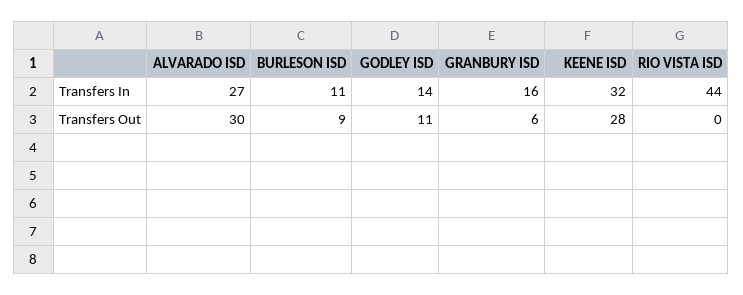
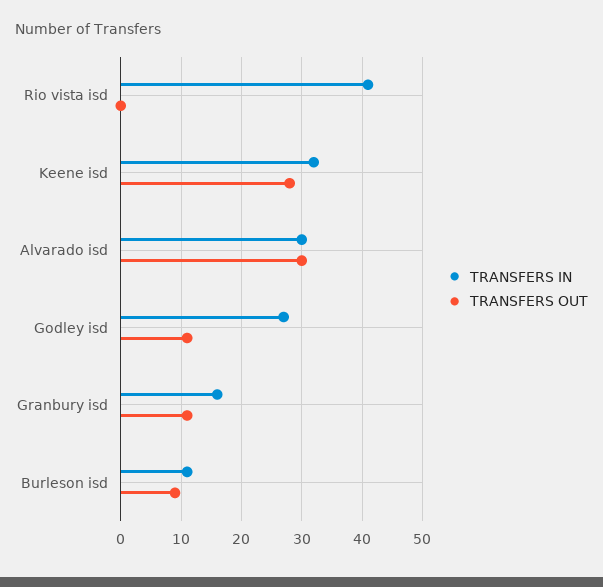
  {
    "Transfers In": {
-     "ALVARADO ISD": 27,
+     "ALVARADO ISD": 30,
      "BURLESON ISD": 11,
-     "GODLEY ISD": 14,
+     "GODLEY ISD": 27,
      "GRANBURY ISD": 16,
      "KEENE ISD": 32,
-     "RIO VISTA ISD": 44
+     "RIO VISTA ISD": 41
    },
    "Transfers Out": {
      "ALVARADO ISD": 30,
      "BURLESON ISD": 9,
      "GODLEY ISD": 11,
-     "GRANBURY ISD": 6,
+     "GRANBURY ISD": 11,
      "KEENE ISD": 28,
      "RIO VISTA ISD": 0
    }
  }

